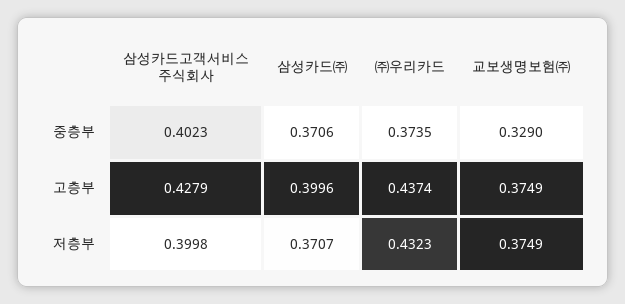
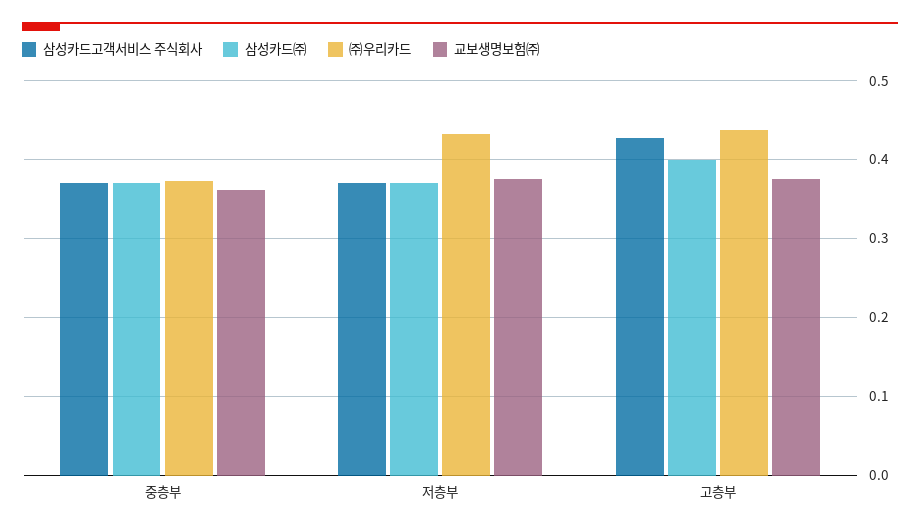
  {
    "삼성카드고객서비스 주식회사": {
-     "중층부": 0.4023,
+     "중층부": 0.37,
      "고층부": 0.4279,
-     "저층부": 0.3998
+     "저층부": 0.37
    },
    "삼성카드㈜": {
      "중층부": 0.3706,
      "고층부": 0.3996,
      "저층부": 0.3707
    },
    "㈜우리카드": {
      "중층부": 0.3735,
      "고층부": 0.4374,
      "저층부": 0.4323
    },
    "교보생명보험㈜": {
-     "중층부": 0.329,
+     "중층부": 0.36,
      "고층부": 0.3749,
      "저층부": 0.3749
    }
  }

